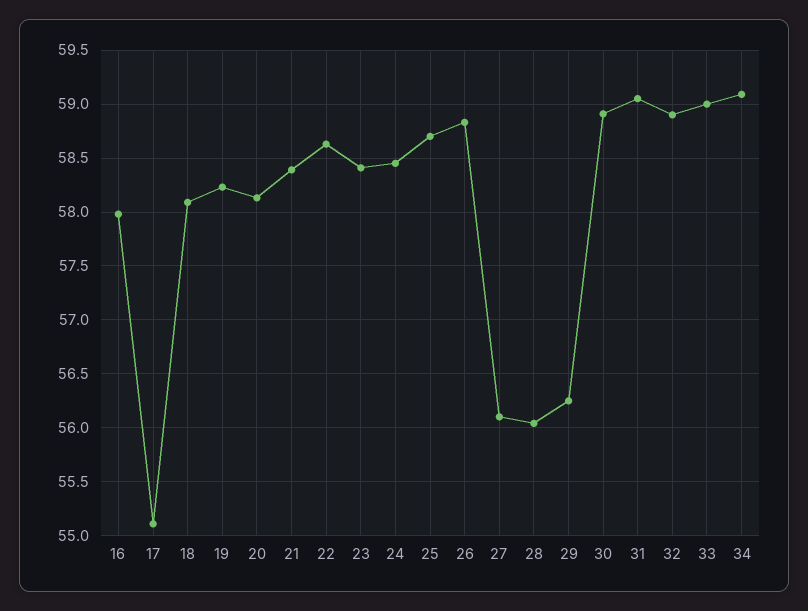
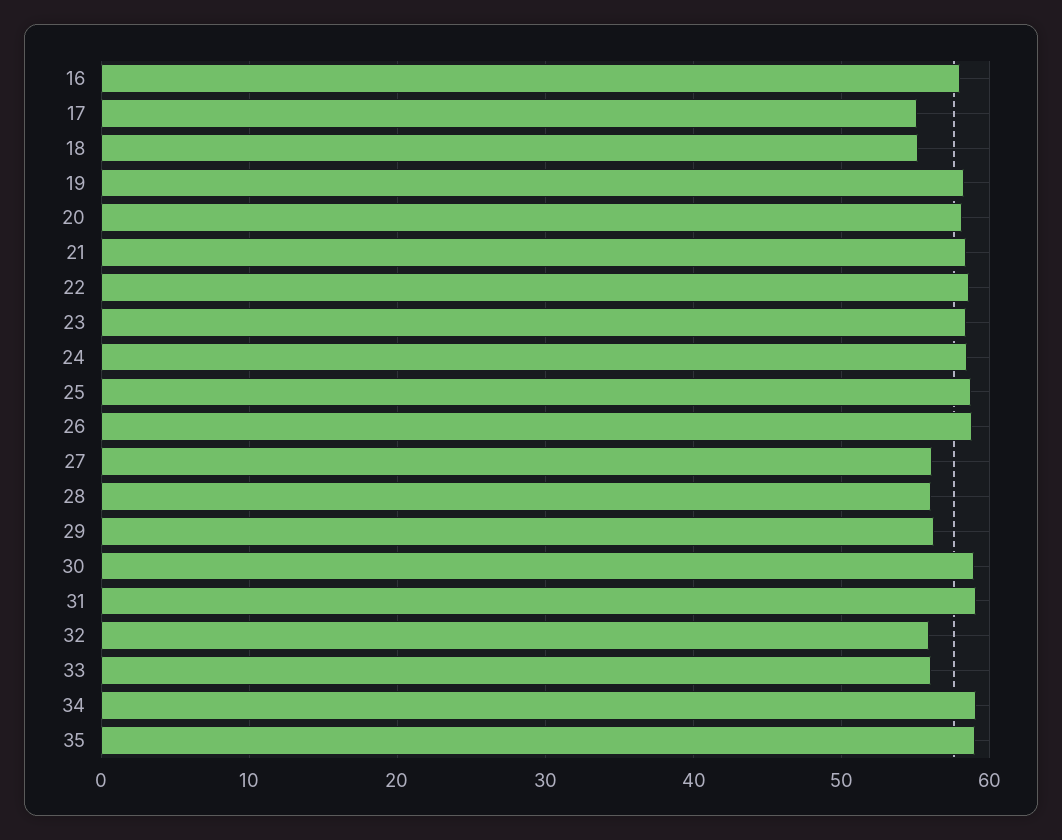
  {
    "16": 58,
    "17": 55.1,
-   "18": 58.1,
+   "18": 55,
    "19": 58.2,
    "20": 58.1,
    "21": 58.4,
    "22": 58.6,
    "23": 58.4,
    "24": 58.5,
    "25": 58.7,
    "26": 58.8,
    "27": 56.1,
    "28": 56,
    "29": 56.3,
    "30": 58.9,
    "31": 59.1,
-   "32": 58.9,
+   "32": 56,
-   "33": 59,
+   "33": 56,
-   "34": 59.1
+   "34": 59.1,
+   "35": 59
  }

